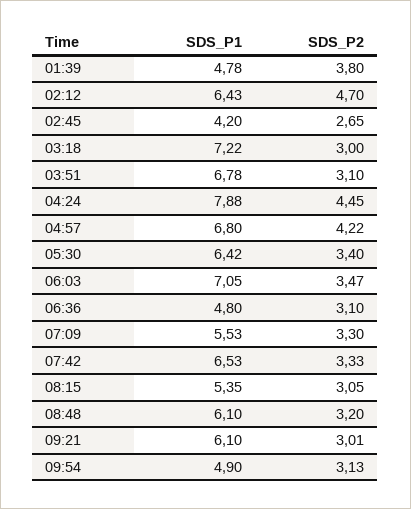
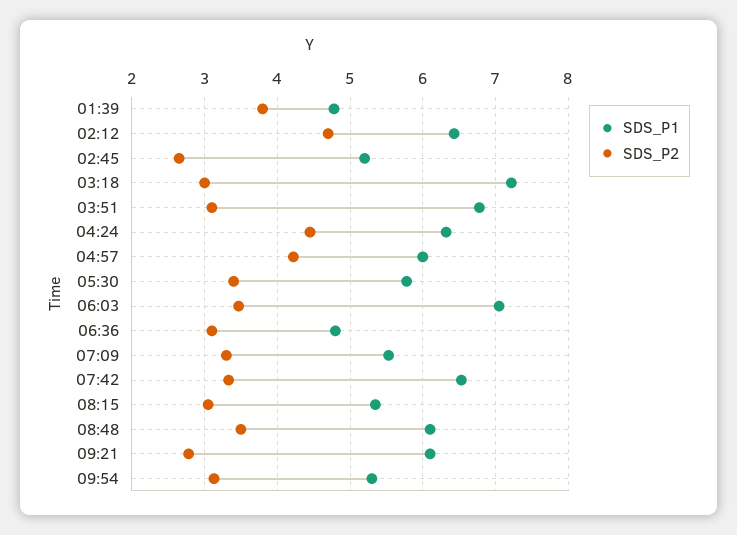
  {
    "SDS_P1": {
      "01:39": 4.78,
      "02:12": 6.43,
-     "02:45": 4.2,
+     "02:45": 5.2,
      "03:18": 7.22,
      "03:51": 6.78,
-     "04:24": 7.88,
+     "04:24": 6.3,
-     "04:57": 6.8,
+     "04:57": 6,
-     "05:30": 6.42,
+     "05:30": 5.8,
      "06:03": 7.05,
      "06:36": 4.8,
      "07:09": 5.53,
      "07:42": 6.53,
      "08:15": 5.35,
      "08:48": 6.1,
      "09:21": 6.1,
-     "09:54": 4.9
+     "09:54": 5.3
    },
    "SDS_P2": {
      "01:39": 3.8,
      "02:12": 4.7,
      "02:45": 2.65,
      "03:18": 3,
      "03:51": 3.1,
      "04:24": 4.45,
      "04:57": 4.22,
      "05:30": 3.4,
      "06:03": 3.47,
      "06:36": 3.1,
      "07:09": 3.3,
      "07:42": 3.33,
      "08:15": 3.05,
-     "08:48": 3.2,
+     "08:48": 3.5,
-     "09:21": 3.01,
+     "09:21": 2.8,
      "09:54": 3.13
    }
  }

